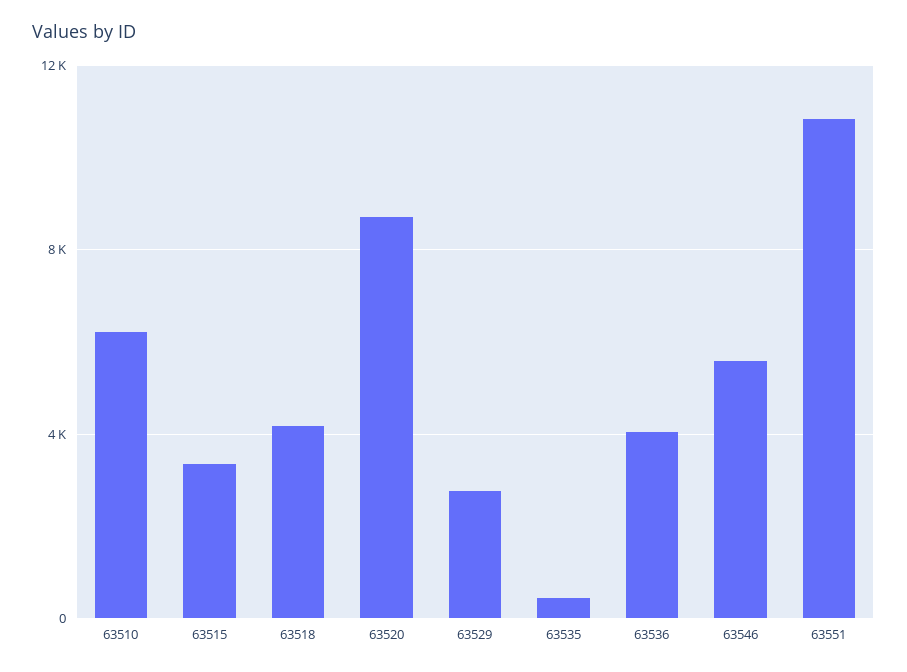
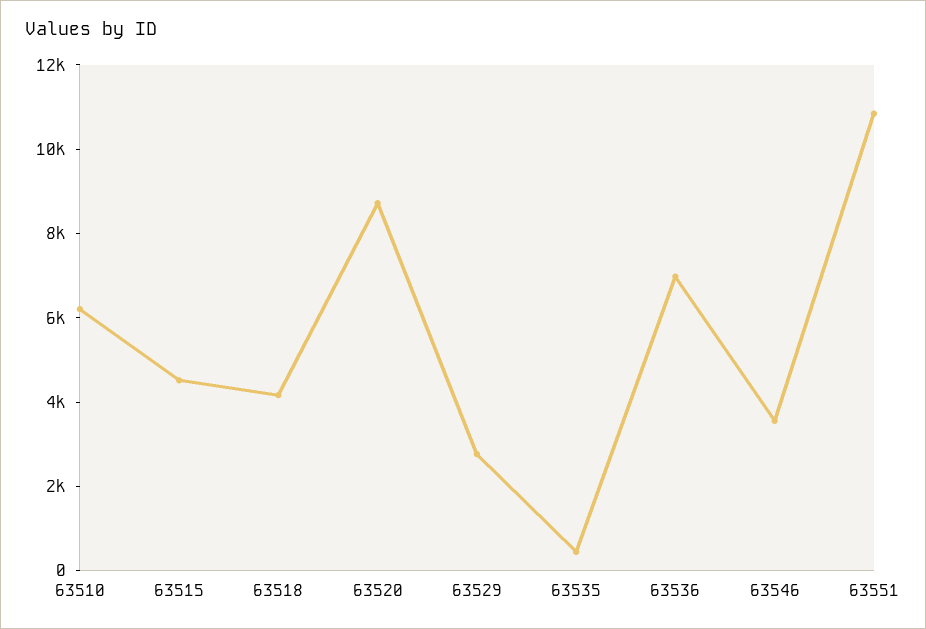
  {
    "63510": 6000,
-   "63515": 3500,
+   "63515": 4500,
    "63518": 4000,
    "63520": 8500,
    "63529": 3000,
    "63535": 500,
-   "63536": 4000,
+   "63536": 7000,
-   "63546": 5500,
+   "63546": 3500,
    "63551": 11000
  }

